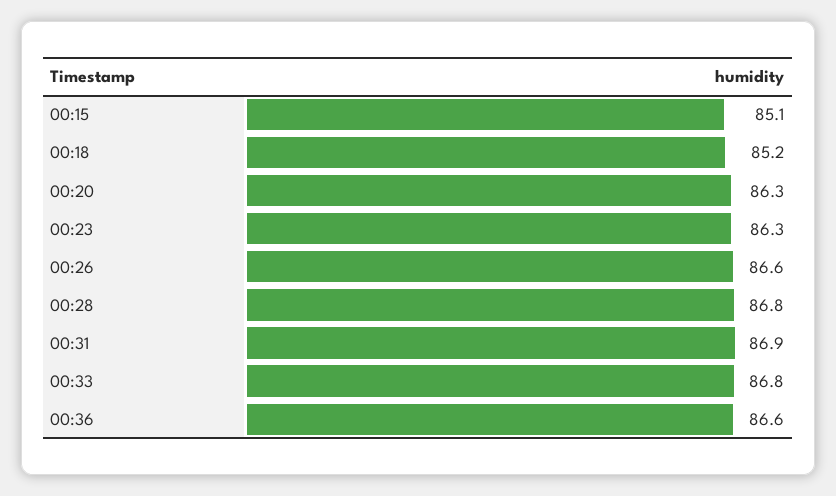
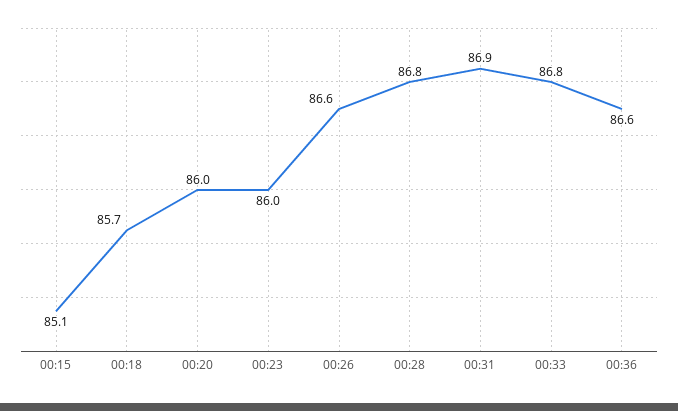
  {
    "00:15": 85.1,
-   "00:18": 85.2,
+   "00:18": 85.7,
-   "00:20": 86.3,
+   "00:20": 86,
-   "00:23": 86.3,
+   "00:23": 86,
    "00:26": 86.6,
    "00:28": 86.8,
    "00:31": 86.9,
    "00:33": 86.8,
    "00:36": 86.6
  }

